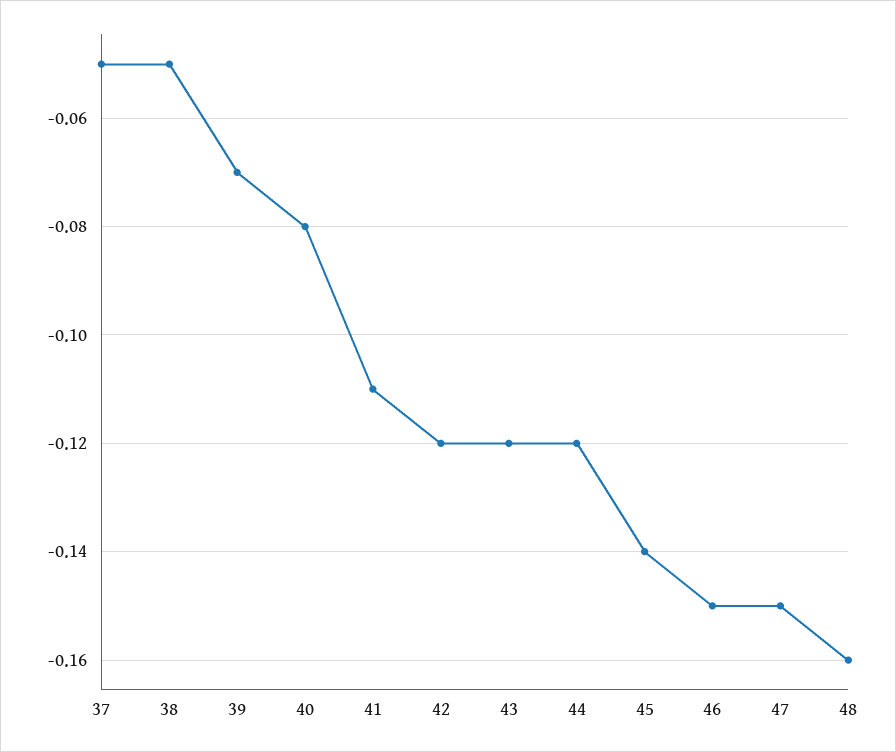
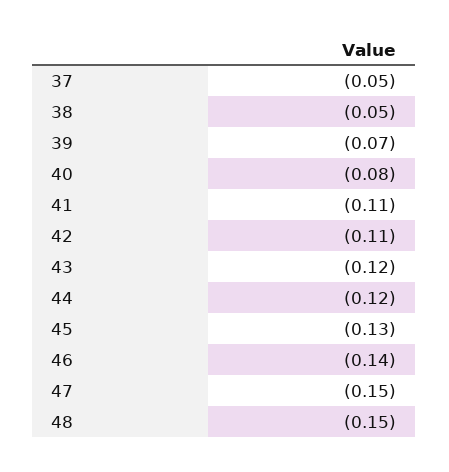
  {
    "37": -0.05,
    "38": -0.05,
    "39": -0.07,
    "40": -0.08,
    "41": -0.11,
-   "42": -0.12,
+   "42": -0.11,
    "43": -0.12,
    "44": -0.12,
-   "45": -0.14,
+   "45": -0.13,
-   "46": -0.15,
+   "46": -0.14,
    "47": -0.15,
-   "48": -0.16
+   "48": -0.15
  }

